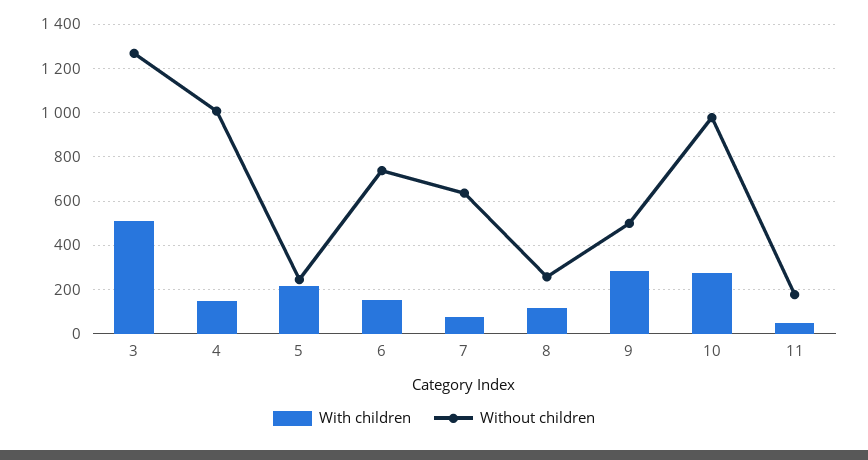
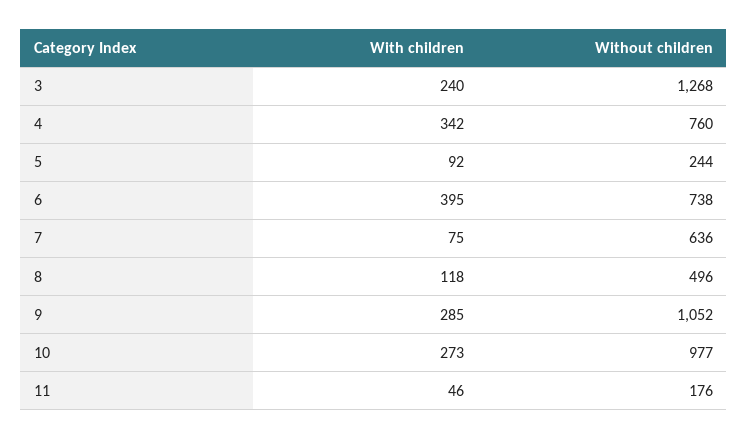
  {
    "With children": {
-     "3": 500,
+     "3": 240,
-     "4": 150,
+     "4": 342,
-     "5": 200,
+     "5": 92,
-     "6": 150,
+     "6": 395,
      "7": 75,
      "8": 118,
      "9": 285,
      "10": 273,
      "11": 46
    },
    "Without children": {
      "3": 1268,
-     "4": 1000,
+     "4": 760,
      "5": 244,
      "6": 738,
      "7": 636,
-     "8": 250,
+     "8": 496,
-     "9": 500,
+     "9": 1052,
      "10": 977,
      "11": 176
    }
  }

